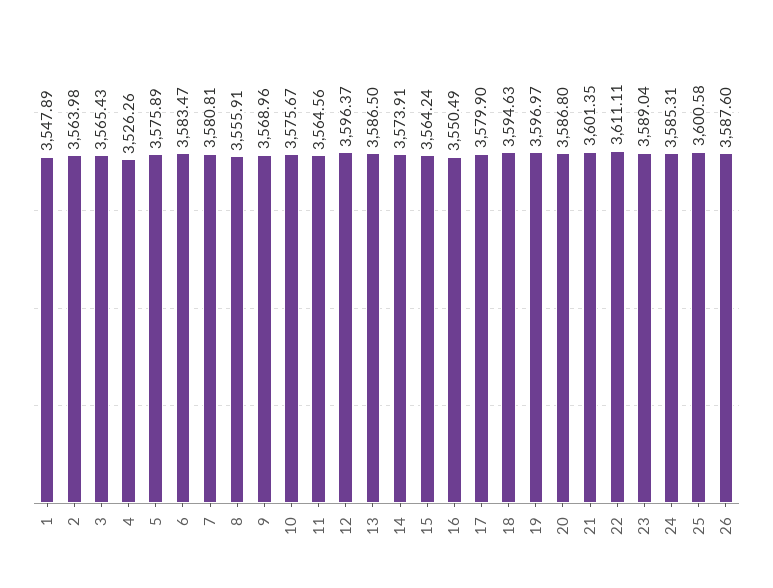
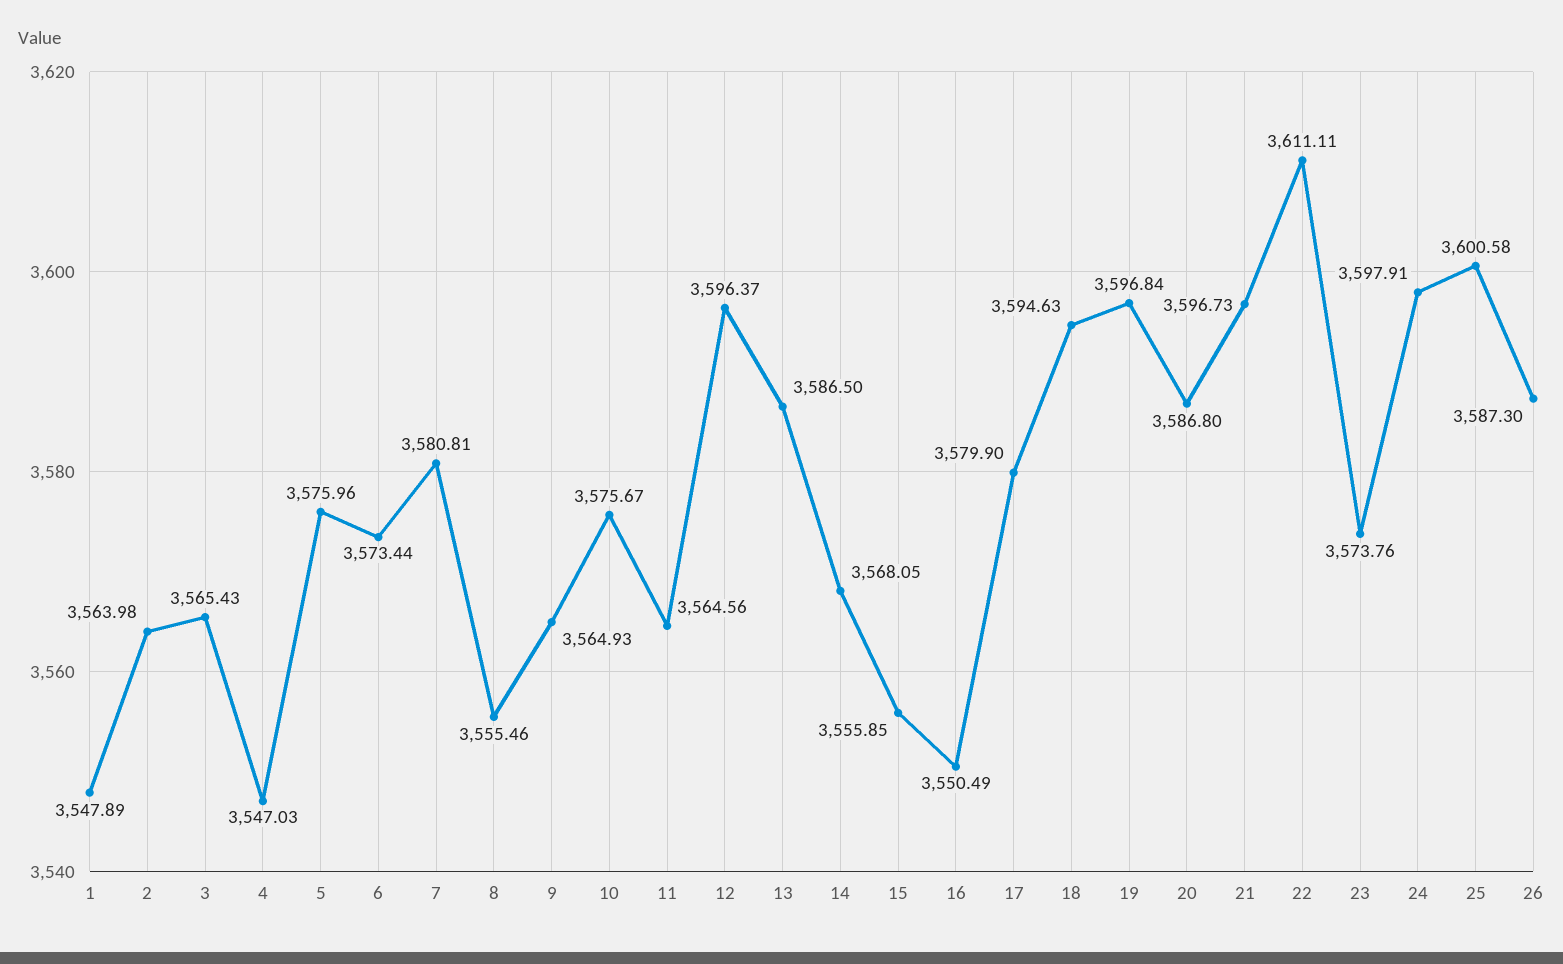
  {
    "1": 3547.89,
    "2": 3563.98,
    "3": 3565.43,
-   "4": 3526.26,
+   "4": 3547.03,
-   "5": 3575.89,
+   "5": 3575.96,
-   "6": 3583.47,
+   "6": 3573.44,
    "7": 3580.81,
-   "8": 3555.91,
+   "8": 3555.46,
-   "9": 3568.96,
+   "9": 3564.93,
    "10": 3575.67,
    "11": 3564.56,
    "12": 3596.37,
    "13": 3586.5,
-   "14": 3573.91,
+   "14": 3568.05,
-   "15": 3564.24,
+   "15": 3555.85,
    "16": 3550.49,
    "17": 3579.9,
    "18": 3594.63,
-   "19": 3596.97,
+   "19": 3596.84,
    "20": 3586.8,
-   "21": 3601.35,
+   "21": 3596.73,
    "22": 3611.11,
-   "23": 3589.04,
+   "23": 3573.76,
-   "24": 3585.31,
+   "24": 3597.91,
    "25": 3600.58,
-   "26": 3587.6
+   "26": 3587.3
  }

